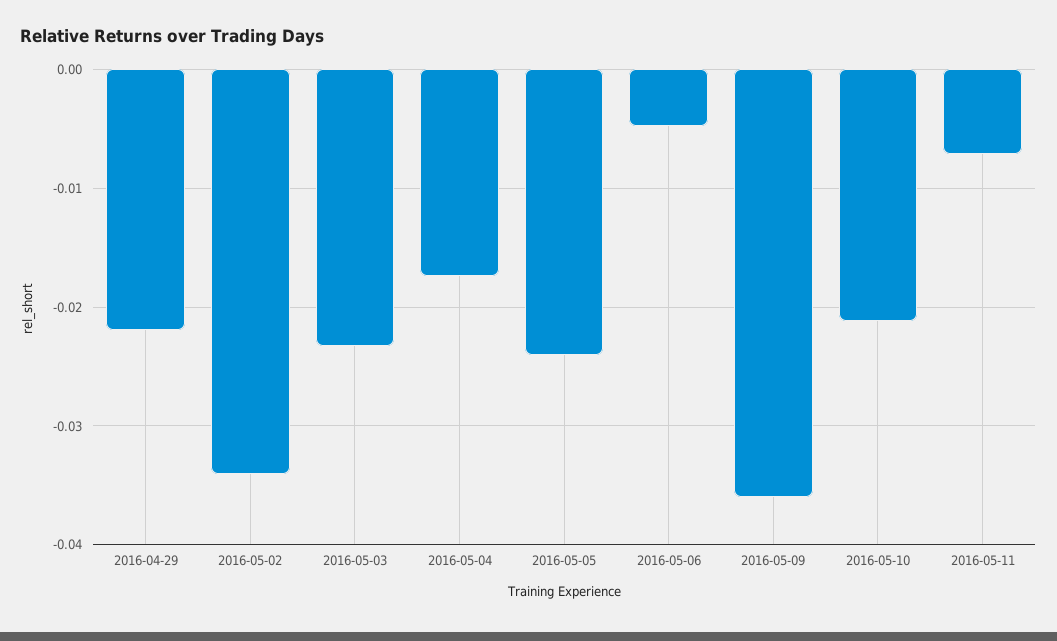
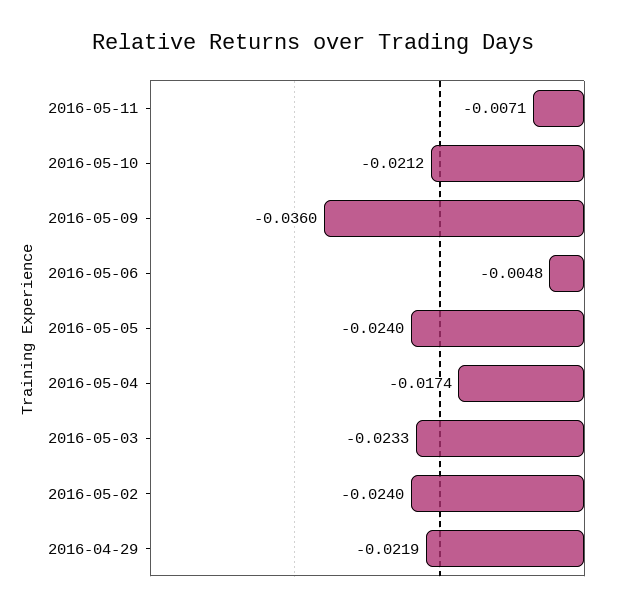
  {
    "2016-04-29": -0.0219,
-   "2016-05-02": -0.034,
+   "2016-05-02": -0.024,
    "2016-05-03": -0.0233,
    "2016-05-04": -0.0174,
    "2016-05-05": -0.024,
    "2016-05-06": -0.0048,
    "2016-05-09": -0.036,
    "2016-05-10": -0.0212,
    "2016-05-11": -0.0071
  }

